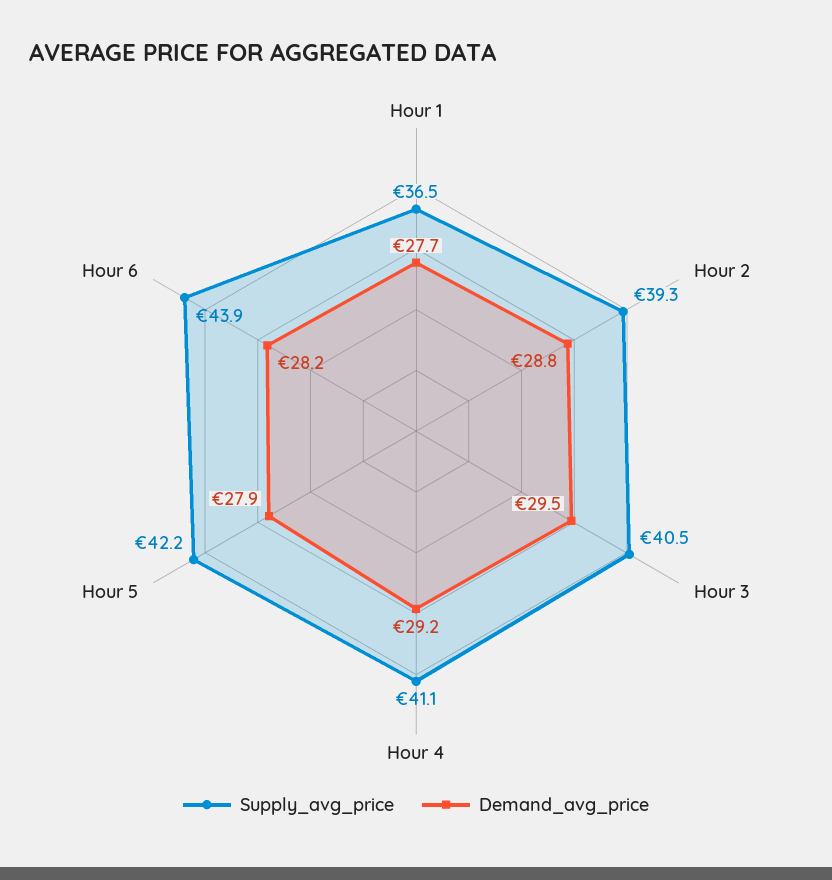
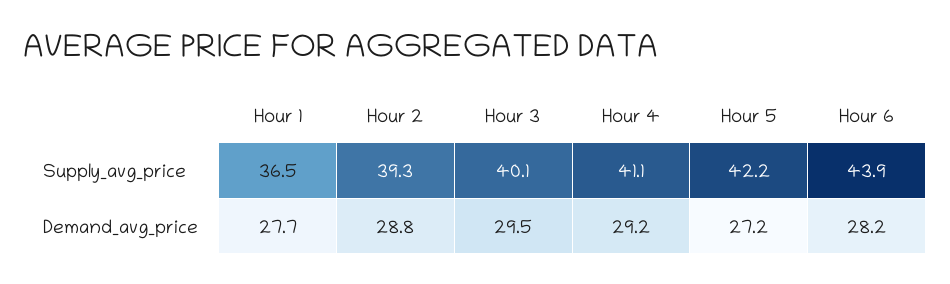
  {
    "Supply_avg_price": {
      "Hour 1": 36.5,
      "Hour 2": 39.3,
-     "Hour 3": 40.5,
+     "Hour 3": 40.1,
      "Hour 4": 41.1,
      "Hour 5": 42.2,
      "Hour 6": 43.9
    },
    "Demand_avg_price": {
      "Hour 1": 27.7,
      "Hour 2": 28.8,
      "Hour 3": 29.5,
      "Hour 4": 29.2,
-     "Hour 5": 27.9,
+     "Hour 5": 27.2,
      "Hour 6": 28.2
    }
  }

